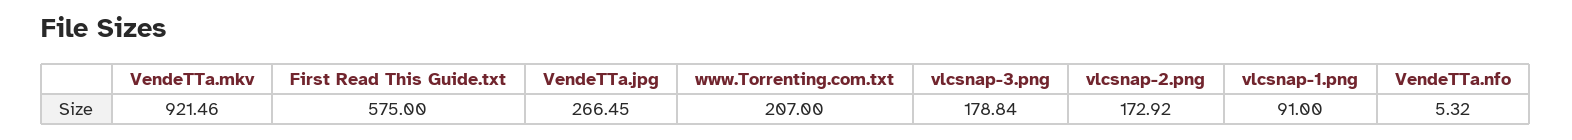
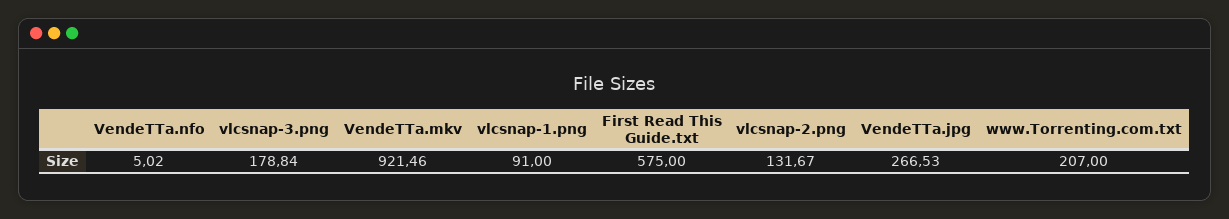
  {
    "VendeTTa.mkv": 921.46,
    "First Read This Guide.txt": 575,
-   "VendeTTa.jpg": 266.45,
+   "VendeTTa.jpg": 266.53,
    "www.Torrenting.com.txt": 207,
    "vlcsnap-3.png": 178.84,
-   "vlcsnap-2.png": 172.92,
+   "vlcsnap-2.png": 131.67,
    "vlcsnap-1.png": 91,
-   "VendeTTa.nfo": 5.32
+   "VendeTTa.nfo": 5.02
  }

